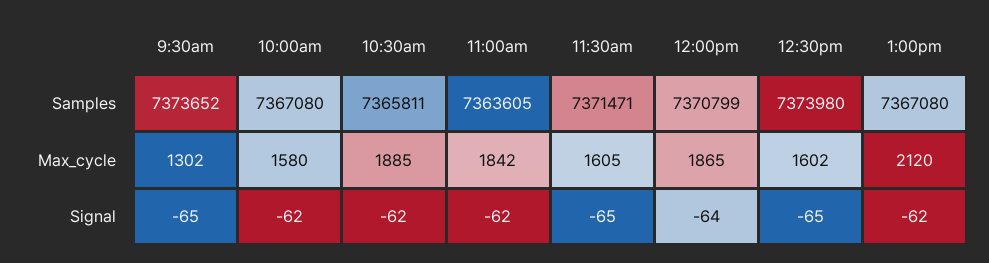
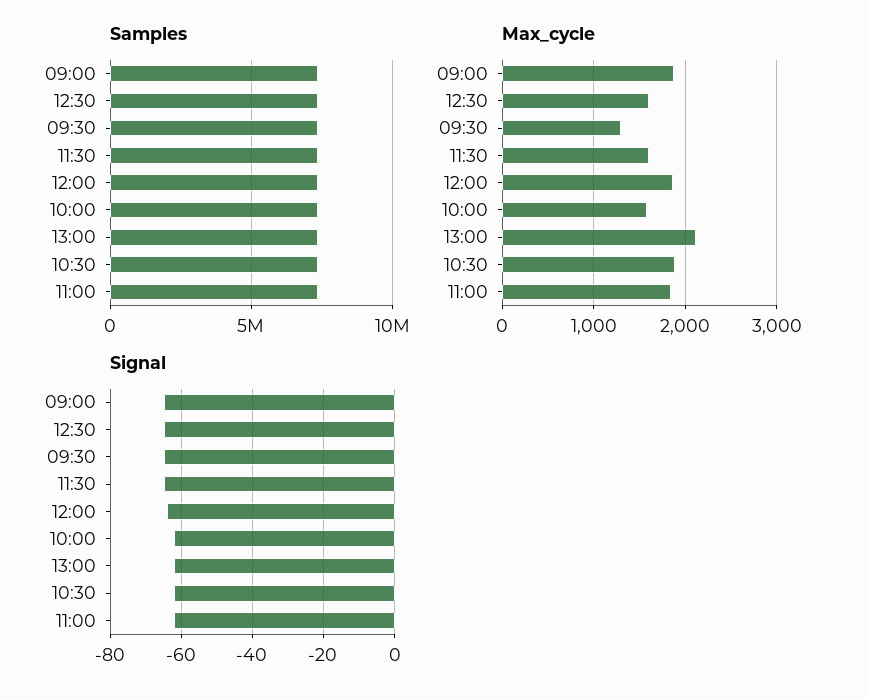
  {
    "Samples": {
      "9:30am": 7373652,
      "10:00am": 7367080,
      "10:30am": 7365811,
      "11:00am": 7363605,
      "11:30am": 7371471,
      "12:00pm": 7370799,
      "12:30pm": 7373980,
-     "1:00pm": 7367080
+     "1:00pm": 7367080,
+     "09:00": 7500000
    },
    "Max_cycle": {
      "9:30am": 1302,
      "10:00am": 1580,
      "10:30am": 1885,
      "11:00am": 1842,
      "11:30am": 1605,
      "12:00pm": 1865,
      "12:30pm": 1602,
-     "1:00pm": 2120
+     "1:00pm": 2120,
+     "09:00": 1900
    },
    "Signal": {
      "9:30am": -65,
      "10:00am": -62,
      "10:30am": -62,
      "11:00am": -62,
      "11:30am": -65,
      "12:00pm": -64,
      "12:30pm": -65,
-     "1:00pm": -62
+     "1:00pm": -62,
+     "09:00": -65
    }
  }

